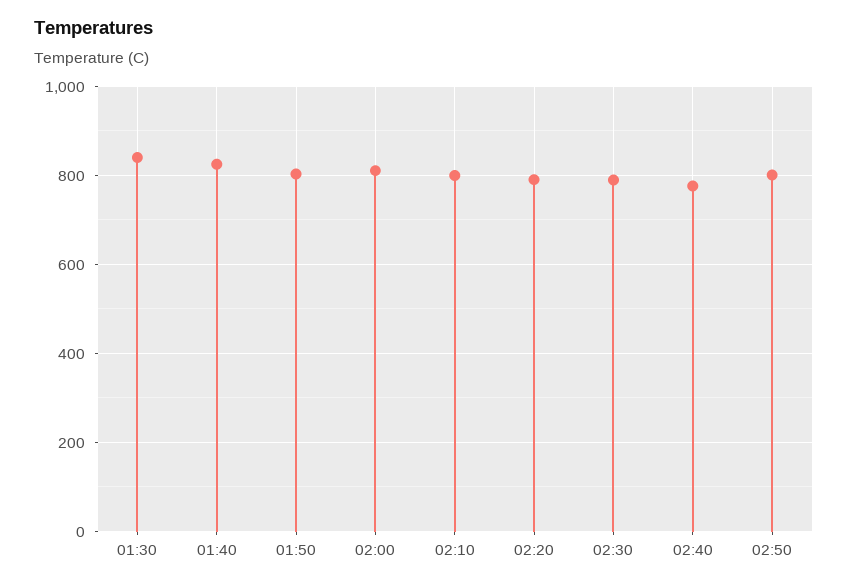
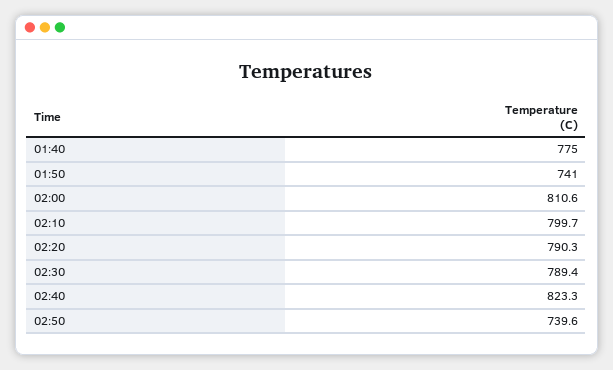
  {
-   "01:30": 840,
-   "01:40": 820,
+   "01:40": 775,
-   "01:50": 800,
+   "01:50": 741,
    "02:00": 810.6,
    "02:10": 799.7,
    "02:20": 790.3,
    "02:30": 789.4,
-   "02:40": 780,
+   "02:40": 823.3,
-   "02:50": 800
+   "02:50": 739.6
  }

